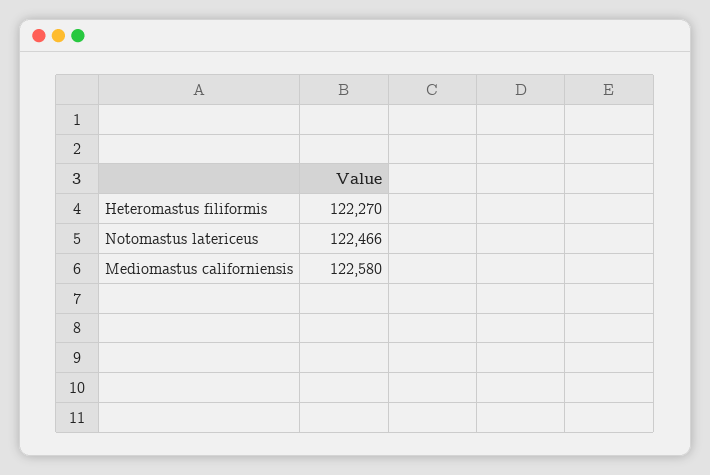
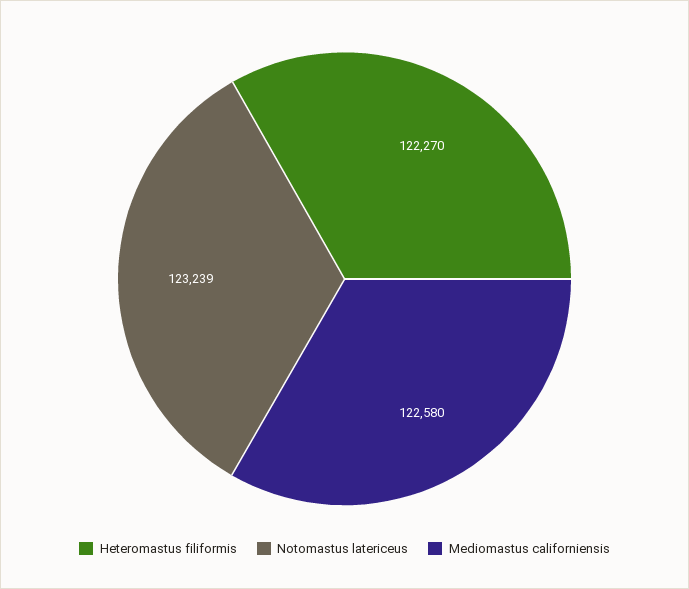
  {
    "Heteromastus filiformis": 122270,
-   "Notomastus latericeus": 122466,
+   "Notomastus latericeus": 123239,
    "Mediomastus californiensis": 122580
  }

